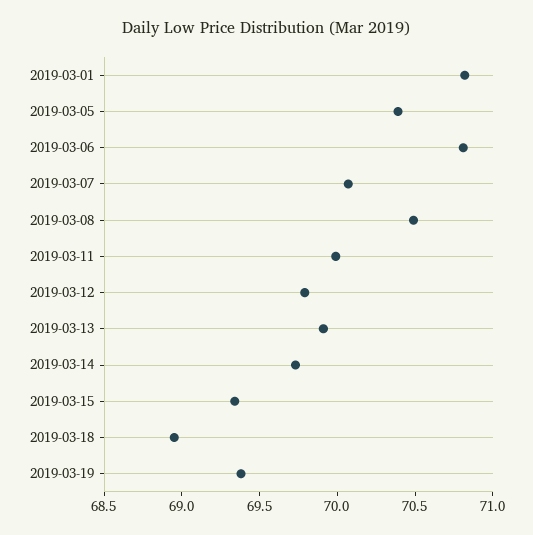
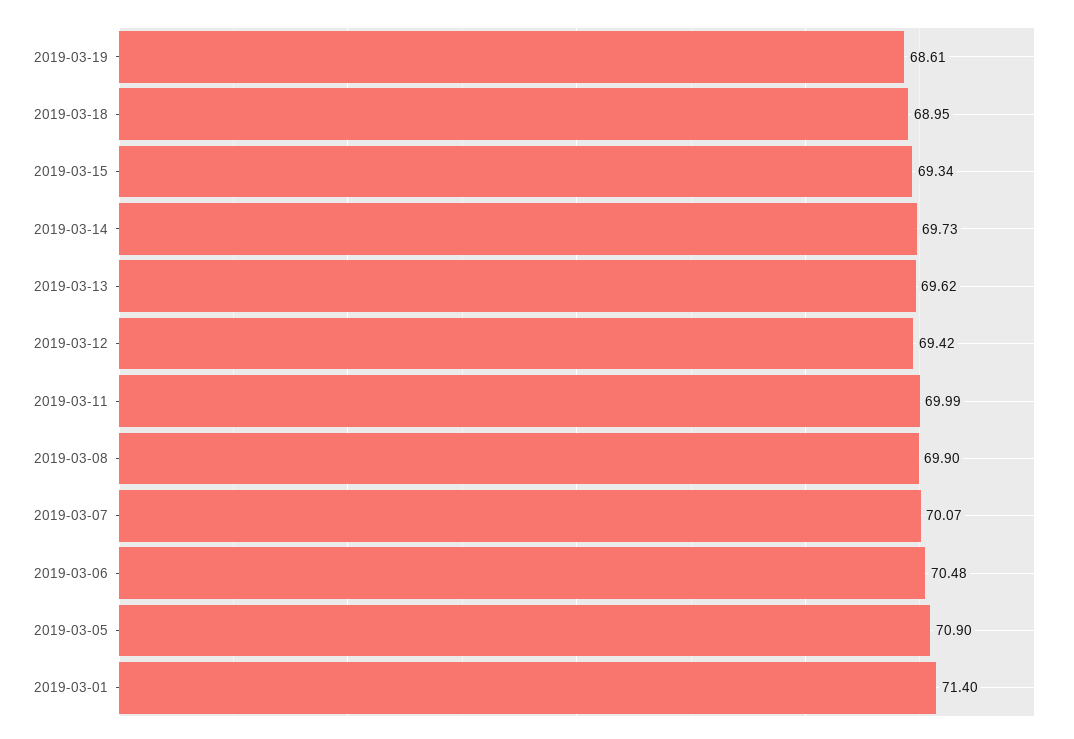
  {
-   "2019-03-01": 70.8,
+   "2019-03-01": 71.4,
-   "2019-03-05": 70.4,
+   "2019-03-05": 70.9,
-   "2019-03-06": 70.8,
+   "2019-03-06": 70.48,
    "2019-03-07": 70.07,
-   "2019-03-08": 70.5,
+   "2019-03-08": 69.9,
    "2019-03-11": 69.99,
-   "2019-03-12": 69.8,
+   "2019-03-12": 69.42,
-   "2019-03-13": 69.9,
+   "2019-03-13": 69.62,
    "2019-03-14": 69.73,
    "2019-03-15": 69.34,
    "2019-03-18": 68.95,
-   "2019-03-19": 69.4
+   "2019-03-19": 68.61
  }

